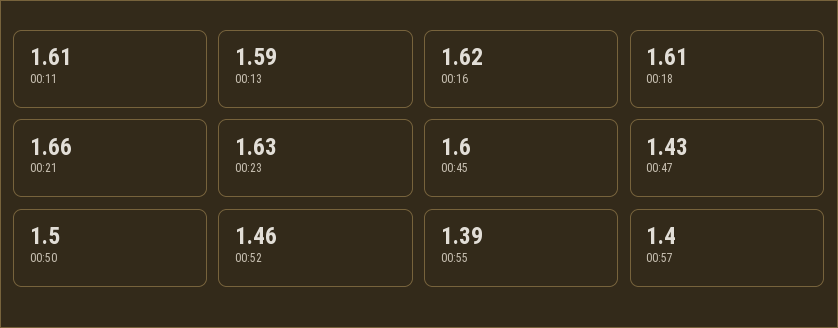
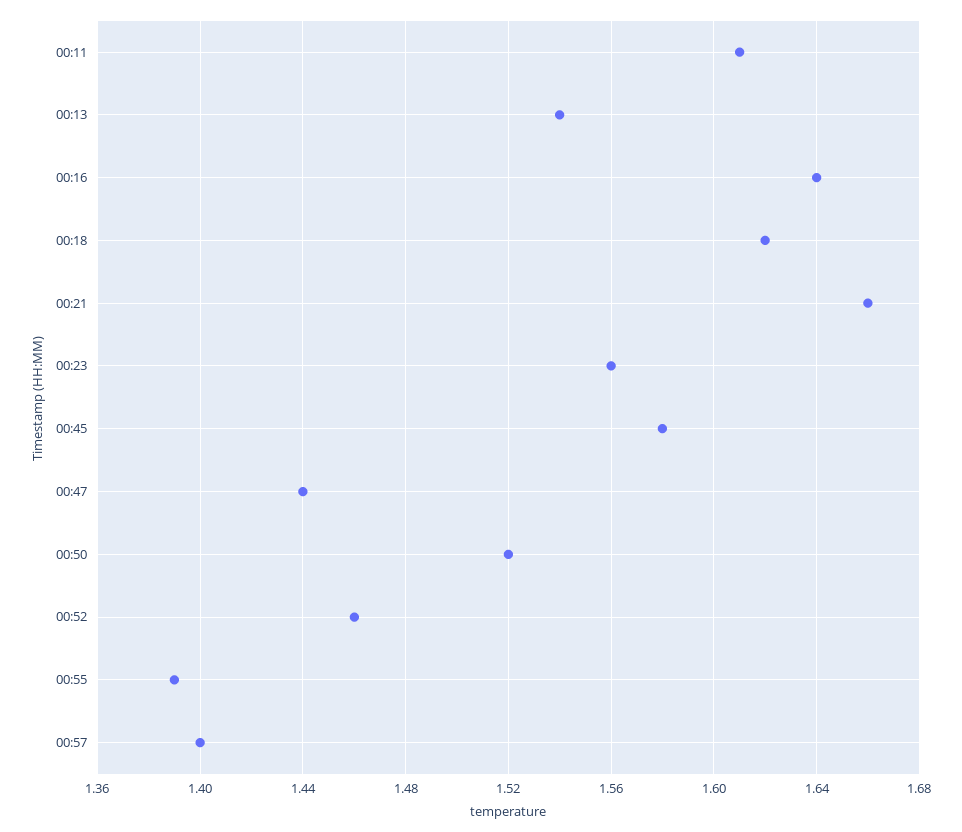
  {
    "00:11": 1.61,
-   "00:13": 1.59,
+   "00:13": 1.54,
-   "00:16": 1.62,
+   "00:16": 1.64,
-   "00:18": 1.61,
+   "00:18": 1.62,
    "00:21": 1.66,
-   "00:23": 1.63,
+   "00:23": 1.56,
-   "00:45": 1.6,
+   "00:45": 1.58,
-   "00:47": 1.43,
+   "00:47": 1.44,
-   "00:50": 1.5,
+   "00:50": 1.52,
    "00:52": 1.46,
    "00:55": 1.39,
    "00:57": 1.4
  }

